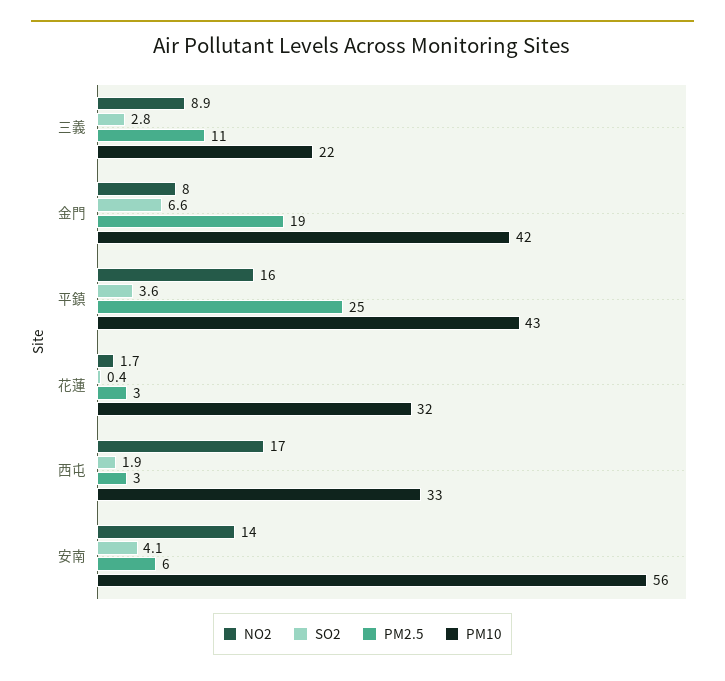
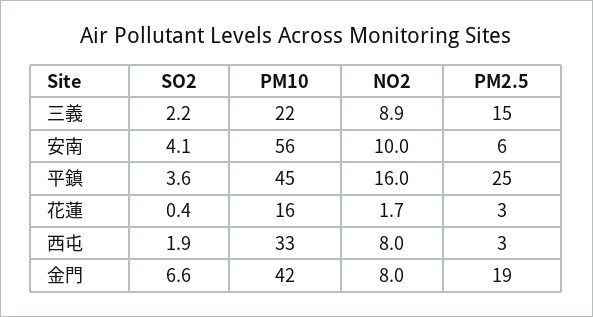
  {
    "NO2": {
      "三義": 8.9,
      "金門": 8,
      "平鎮": 16,
      "花蓮": 1.7,
-     "西屯": 17,
+     "西屯": 8,
-     "安南": 14
+     "安南": 10
    },
    "SO2": {
-     "三義": 2.8,
+     "三義": 2.2,
      "金門": 6.6,
      "平鎮": 3.6,
      "花蓮": 0.4,
      "西屯": 1.9,
      "安南": 4.1
    },
    "PM2.5": {
-     "三義": 11,
+     "三義": 15,
      "金門": 19,
      "平鎮": 25,
      "花蓮": 3,
      "西屯": 3,
      "安南": 6
    },
    "PM10": {
      "三義": 22,
      "金門": 42,
-     "平鎮": 43,
+     "平鎮": 45,
-     "花蓮": 32,
+     "花蓮": 16,
      "西屯": 33,
      "安南": 56
    }
  }

